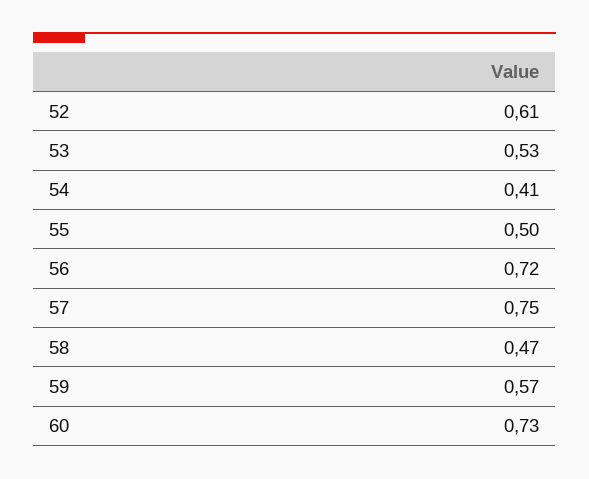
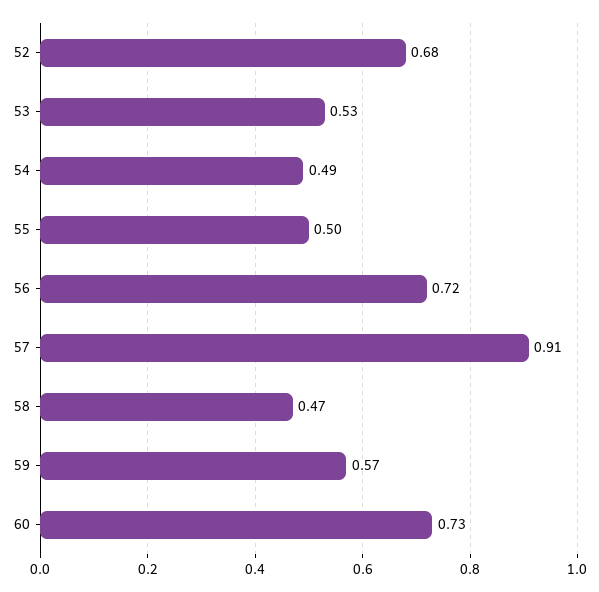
  {
-   "52": 0.61,
+   "52": 0.68,
    "53": 0.53,
-   "54": 0.41,
+   "54": 0.49,
    "55": 0.5,
    "56": 0.72,
-   "57": 0.75,
+   "57": 0.91,
    "58": 0.47,
    "59": 0.57,
    "60": 0.73
  }

